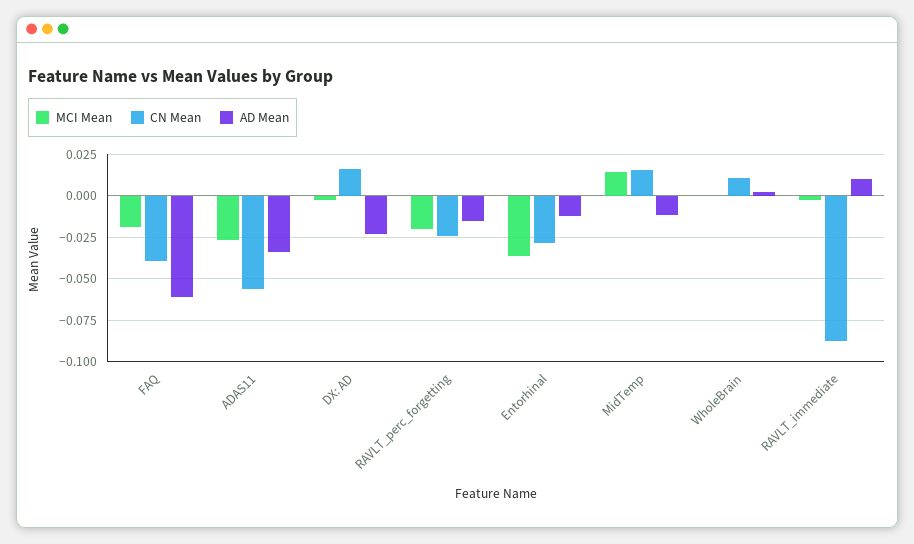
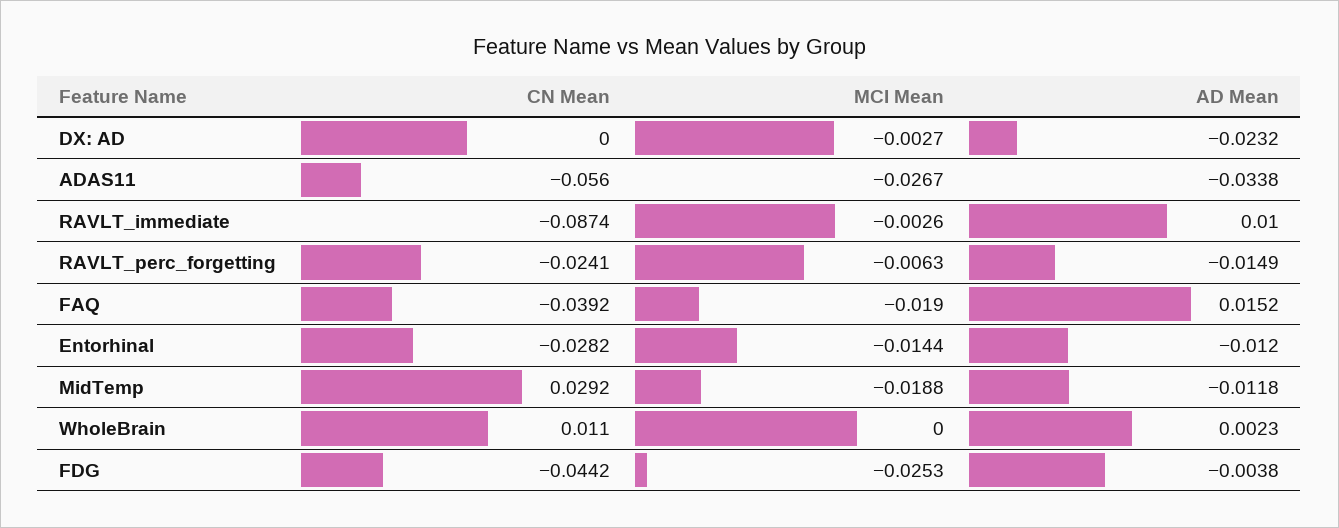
  {
    "MCI Mean": {
      "FAQ": -0.019,
      "ADAS11": -0.0267,
      "DX: AD": -0.0027,
-     "RAVLT_perc_forgetting": -0.02,
+     "RAVLT_perc_forgetting": -0.0063,
-     "Entorhinal": -0.035,
+     "Entorhinal": -0.0144,
-     "MidTemp": 0.015,
+     "MidTemp": -0.0188,
      "WholeBrain": 0,
-     "RAVLT_immediate": -0.0026
+     "RAVLT_immediate": -0.0026,
+     "FDG": -0.0253
    },
    "CN Mean": {
      "FAQ": -0.0392,
      "ADAS11": -0.056,
-     "DX: AD": 0.015,
+     "DX: AD": 0,
      "RAVLT_perc_forgetting": -0.0241,
      "Entorhinal": -0.0282,
-     "MidTemp": 0.015,
+     "MidTemp": 0.0292,
      "WholeBrain": 0.011,
-     "RAVLT_immediate": -0.0874
+     "RAVLT_immediate": -0.0874,
+     "FDG": -0.0442
    },
    "AD Mean": {
-     "FAQ": -0.06,
+     "FAQ": 0.0152,
      "ADAS11": -0.0338,
      "DX: AD": -0.0232,
      "RAVLT_perc_forgetting": -0.0149,
      "Entorhinal": -0.012,
      "MidTemp": -0.0118,
      "WholeBrain": 0.0023,
-     "RAVLT_immediate": 0.01
+     "RAVLT_immediate": 0.01,
+     "FDG": -0.0038
    }
  }

